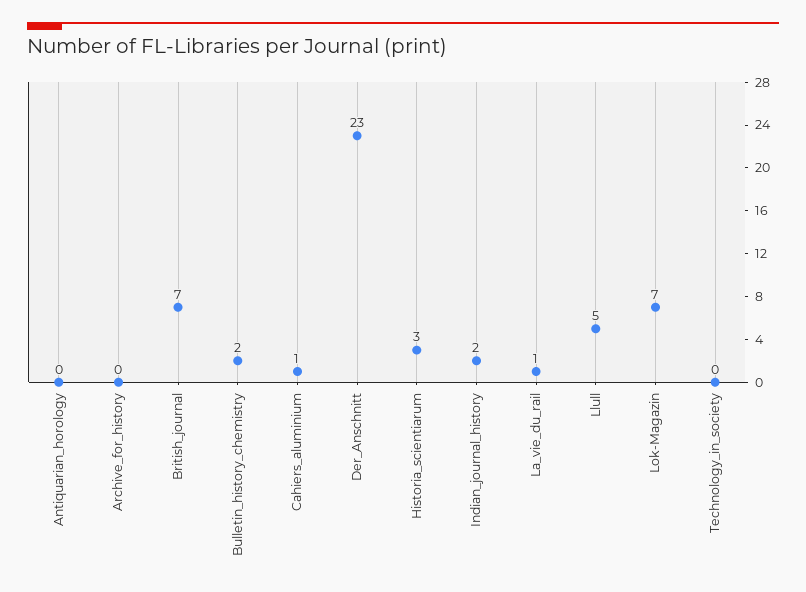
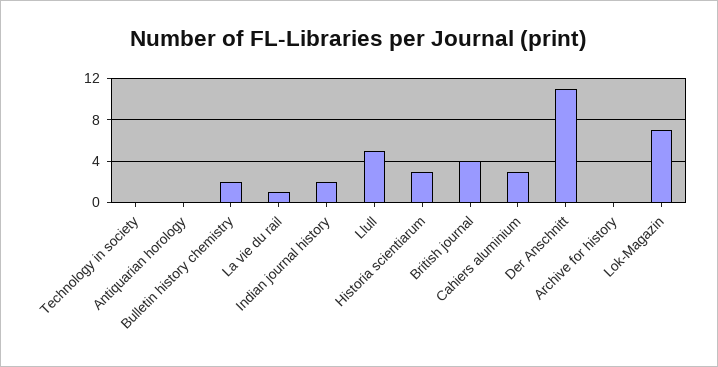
  {
    "Antiquarian_horology": 0,
    "Archive_for_history": 0,
-   "British_journal": 7,
+   "British_journal": 4,
    "Bulletin_history_chemistry": 2,
-   "Cahiers_aluminium": 1,
+   "Cahiers_aluminium": 3,
-   "Der_Anschnitt": 23,
+   "Der_Anschnitt": 11,
    "Historia_scientiarum": 3,
    "Indian_journal_history": 2,
    "La_vie_du_rail": 1,
    "Llull": 5,
    "Lok-Magazin": 7,
    "Technology_in_society": 0
  }

